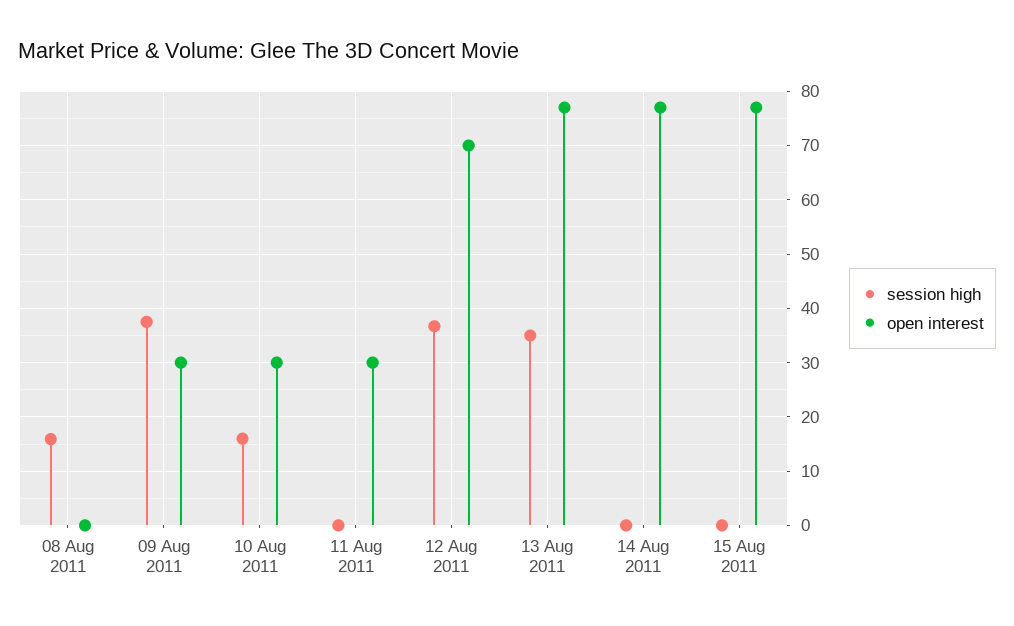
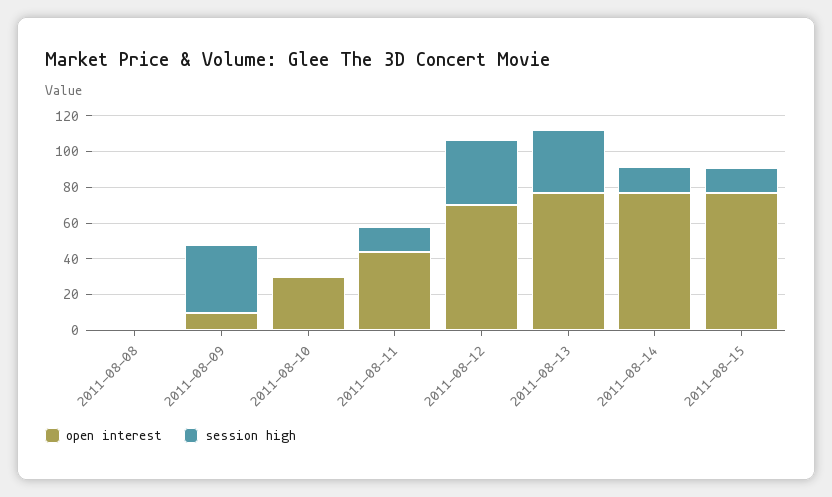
  {
    "session high": {
-     "08 Aug 2011": 16,
+     "08 Aug 2011": 0,
      "09 Aug 2011": 38,
-     "10 Aug 2011": 16,
+     "10 Aug 2011": 0,
-     "11 Aug 2011": 0,
+     "11 Aug 2011": 15,
      "12 Aug 2011": 36,
      "13 Aug 2011": 36,
-     "14 Aug 2011": 0,
+     "14 Aug 2011": 15,
-     "15 Aug 2011": 0
+     "15 Aug 2011": 15
    },
    "open interest": {
      "08 Aug 2011": 0,
-     "09 Aug 2011": 30,
+     "09 Aug 2011": 10,
      "10 Aug 2011": 30,
-     "11 Aug 2011": 30,
+     "11 Aug 2011": 45,
      "12 Aug 2011": 70,
      "13 Aug 2011": 78,
      "14 Aug 2011": 78,
      "15 Aug 2011": 78
    }
  }

